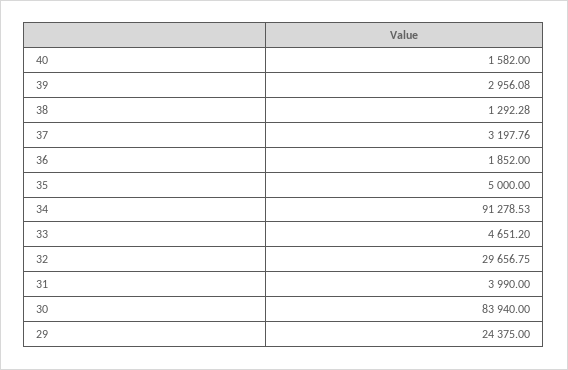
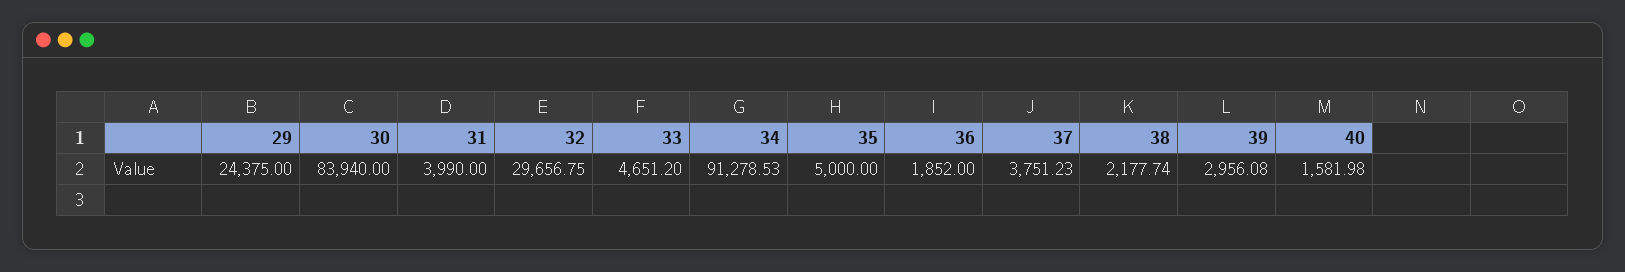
  {
-   "40": 1582,
+   "40": 1581.98,
    "39": 2956.08,
-   "38": 1292.28,
+   "38": 2177.74,
-   "37": 3197.76,
+   "37": 3751.23,
    "36": 1852,
    "35": 5000,
    "34": 91278.53,
    "33": 4651.2,
    "32": 29656.75,
    "31": 3990,
    "30": 83940,
    "29": 24375
  }

